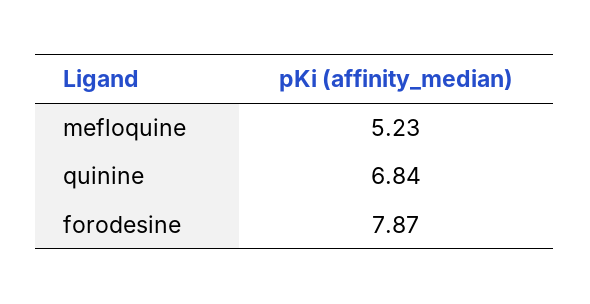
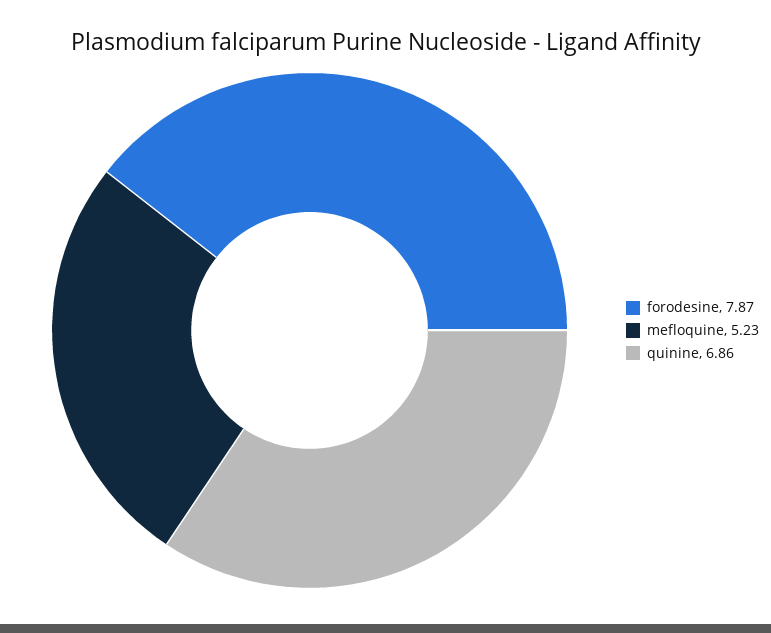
  {
    "mefloquine": 5.23,
-   "quinine": 6.84,
+   "quinine": 6.86,
    "forodesine": 7.87
  }

